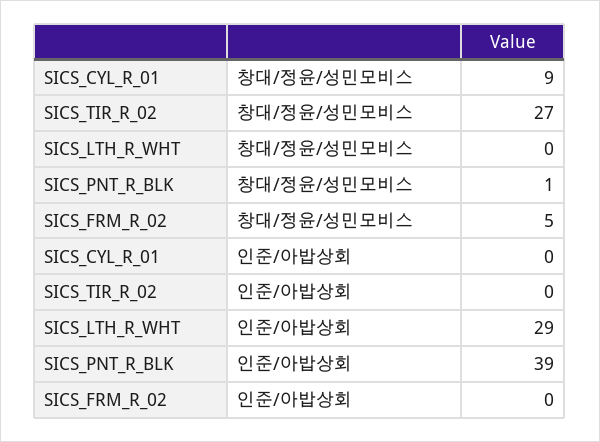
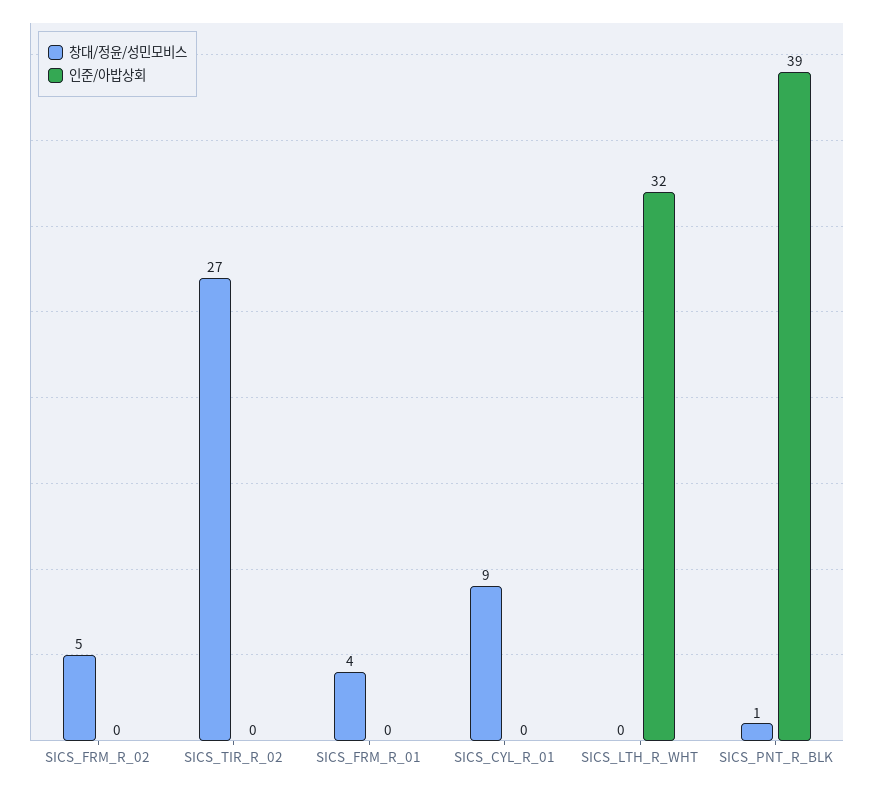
  {
    "창대/정윤/성민모비스": {
      "SICS_CYL_R_01": 9,
      "SICS_TIR_R_02": 27,
      "SICS_LTH_R_WHT": 0,
      "SICS_PNT_R_BLK": 1,
-     "SICS_FRM_R_02": 5
+     "SICS_FRM_R_02": 5,
+     "SICS_FRM_R_01": 4
    },
    "인준/아밥상회": {
      "SICS_CYL_R_01": 0,
      "SICS_TIR_R_02": 0,
-     "SICS_LTH_R_WHT": 29,
+     "SICS_LTH_R_WHT": 32,
      "SICS_PNT_R_BLK": 39,
-     "SICS_FRM_R_02": 0
+     "SICS_FRM_R_02": 0,
+     "SICS_FRM_R_01": 0
    }
  }

